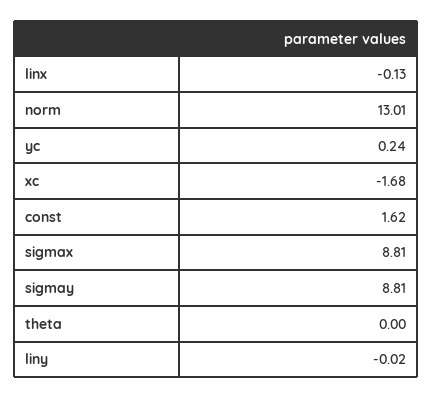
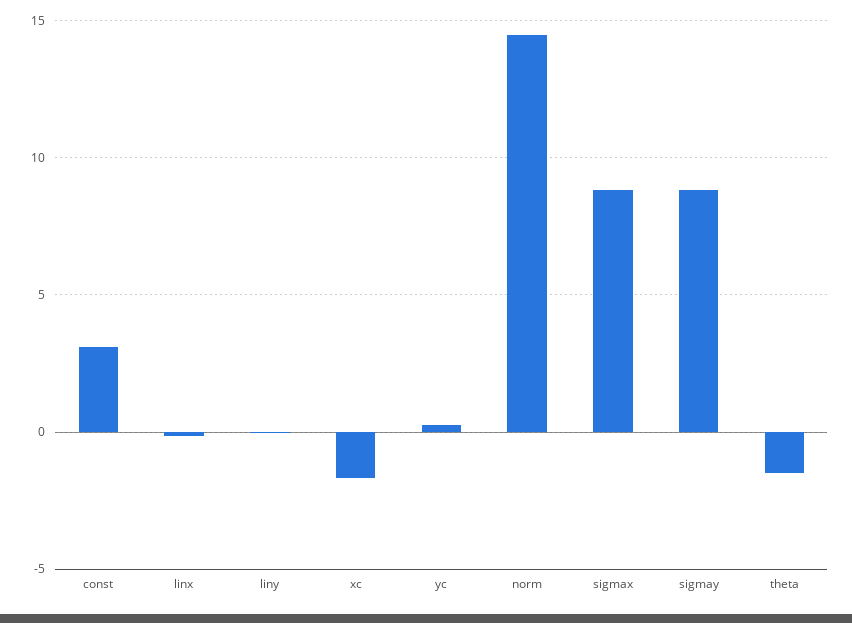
  {
    "linx": -0.13,
-   "norm": 13.01,
+   "norm": 14.5,
    "yc": 0.24,
    "xc": -1.68,
-   "const": 1.62,
+   "const": 3,
    "sigmax": 8.81,
    "sigmay": 8.81,
-   "theta": 0,
+   "theta": -1.5,
    "liny": -0.02
  }

